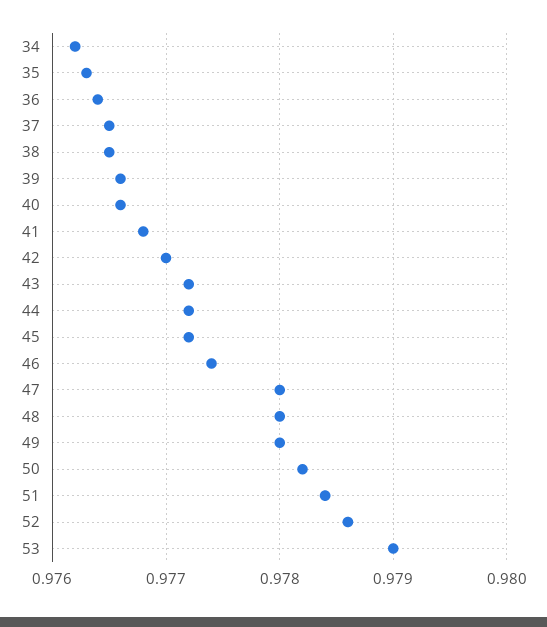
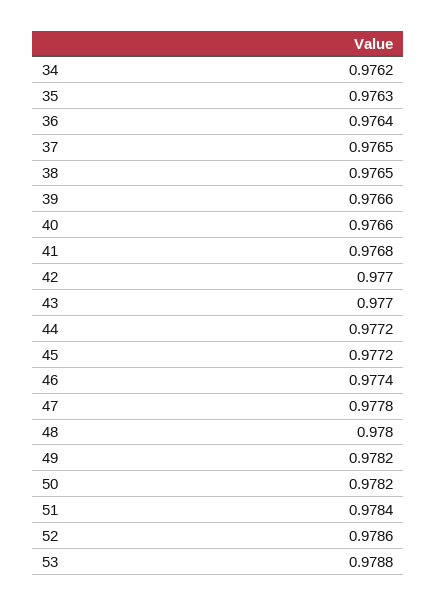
  {
    "34": 0.9762,
    "35": 0.9763,
    "36": 0.9764,
    "37": 0.9765,
    "38": 0.9765,
    "39": 0.9766,
    "40": 0.9766,
    "41": 0.9768,
    "42": 0.977,
-   "43": 0.9772,
+   "43": 0.977,
    "44": 0.9772,
    "45": 0.9772,
    "46": 0.9774,
-   "47": 0.978,
+   "47": 0.9778,
    "48": 0.978,
-   "49": 0.978,
+   "49": 0.9782,
    "50": 0.9782,
    "51": 0.9784,
    "52": 0.9786,
-   "53": 0.979
+   "53": 0.9788
  }

